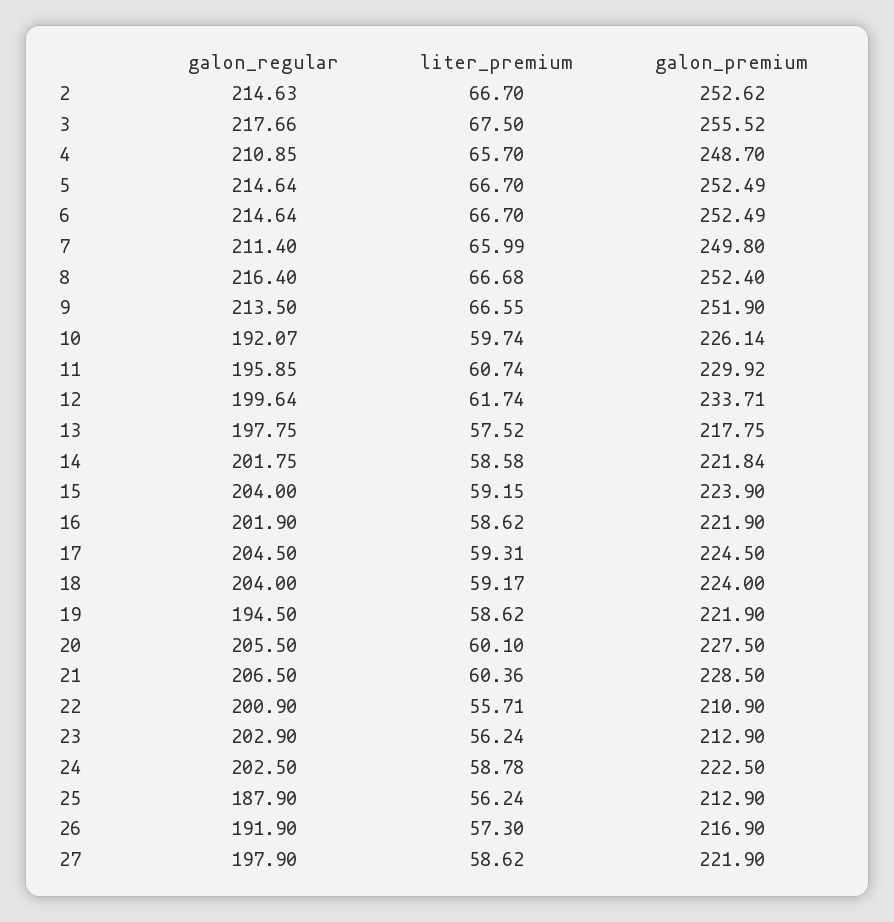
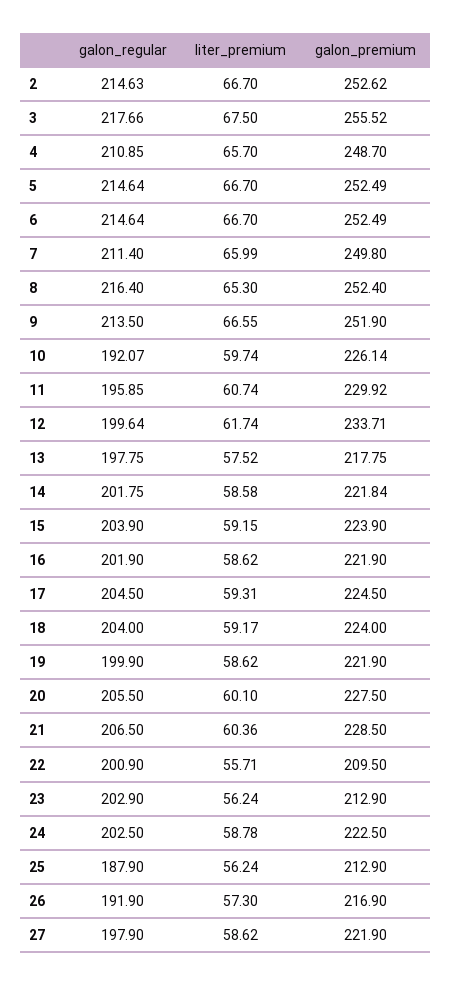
  {
    "galon_regular": {
      "2": 214.63,
      "3": 217.66,
      "4": 210.85,
      "5": 214.64,
      "6": 214.64,
      "7": 211.4,
      "8": 216.4,
      "9": 213.5,
      "10": 192.07,
      "11": 195.85,
      "12": 199.64,
      "13": 197.75,
      "14": 201.75,
-     "15": 204,
+     "15": 203.9,
      "16": 201.9,
      "17": 204.5,
      "18": 204,
-     "19": 194.5,
+     "19": 199.9,
      "20": 205.5,
      "21": 206.5,
      "22": 200.9,
      "23": 202.9,
      "24": 202.5,
      "25": 187.9,
      "26": 191.9,
      "27": 197.9
    },
    "liter_premium": {
      "2": 66.7,
      "3": 67.5,
      "4": 65.7,
      "5": 66.7,
      "6": 66.7,
      "7": 65.99,
-     "8": 66.68,
+     "8": 65.3,
      "9": 66.55,
      "10": 59.74,
      "11": 60.74,
      "12": 61.74,
      "13": 57.52,
      "14": 58.58,
      "15": 59.15,
      "16": 58.62,
      "17": 59.31,
      "18": 59.17,
      "19": 58.62,
      "20": 60.1,
      "21": 60.36,
      "22": 55.71,
      "23": 56.24,
      "24": 58.78,
      "25": 56.24,
      "26": 57.3,
      "27": 58.62
    },
    "galon_premium": {
      "2": 252.62,
      "3": 255.52,
      "4": 248.7,
      "5": 252.49,
      "6": 252.49,
      "7": 249.8,
      "8": 252.4,
      "9": 251.9,
      "10": 226.14,
      "11": 229.92,
      "12": 233.71,
      "13": 217.75,
      "14": 221.84,
      "15": 223.9,
      "16": 221.9,
      "17": 224.5,
      "18": 224,
      "19": 221.9,
      "20": 227.5,
      "21": 228.5,
-     "22": 210.9,
+     "22": 209.5,
      "23": 212.9,
      "24": 222.5,
      "25": 212.9,
      "26": 216.9,
      "27": 221.9
    }
  }

